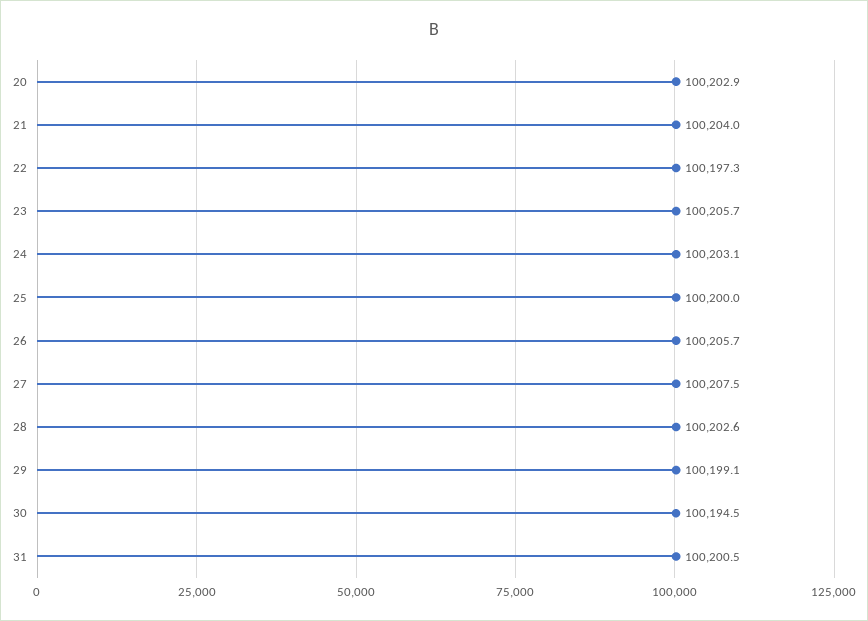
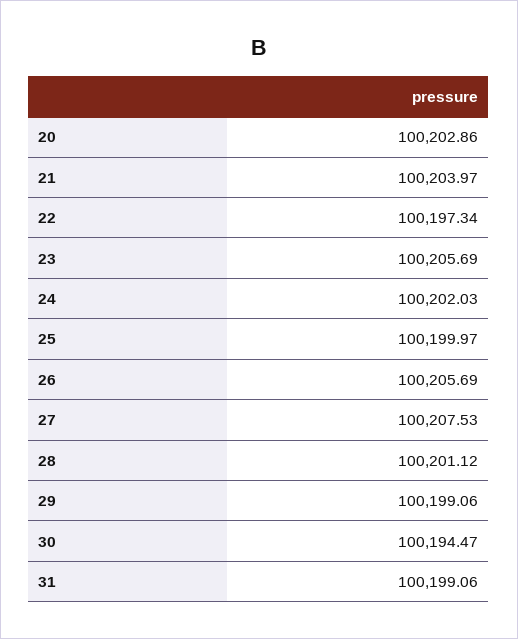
  {
    "20": 100202.86,
    "21": 100203.97,
    "22": 100197.34,
    "23": 100205.69,
-   "24": 100203.1,
+   "24": 100202.03,
    "25": 100199.97,
    "26": 100205.69,
    "27": 100207.53,
-   "28": 100202.6,
+   "28": 100201.12,
    "29": 100199.06,
    "30": 100194.47,
-   "31": 100200.5
+   "31": 100199.06
  }

